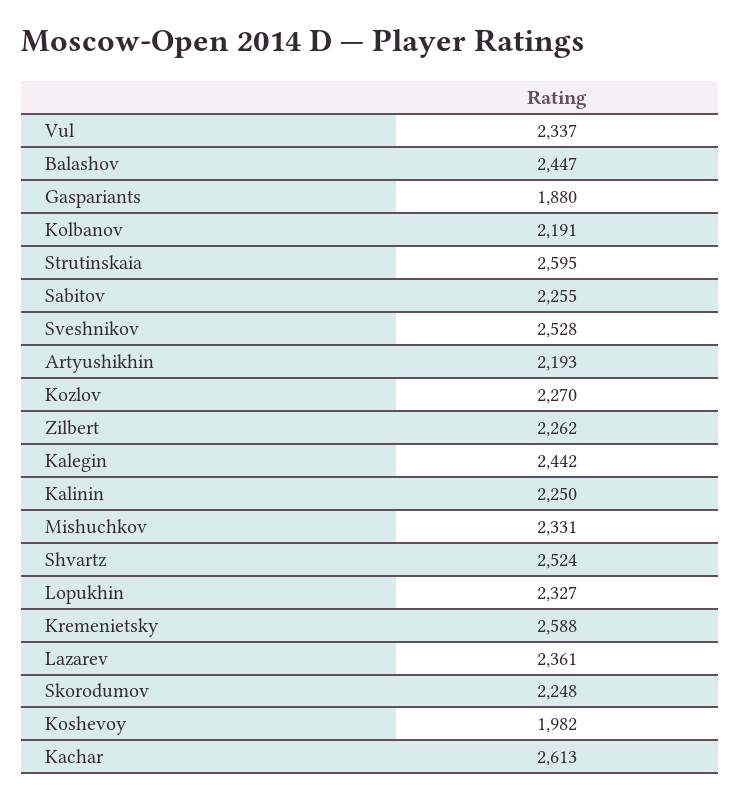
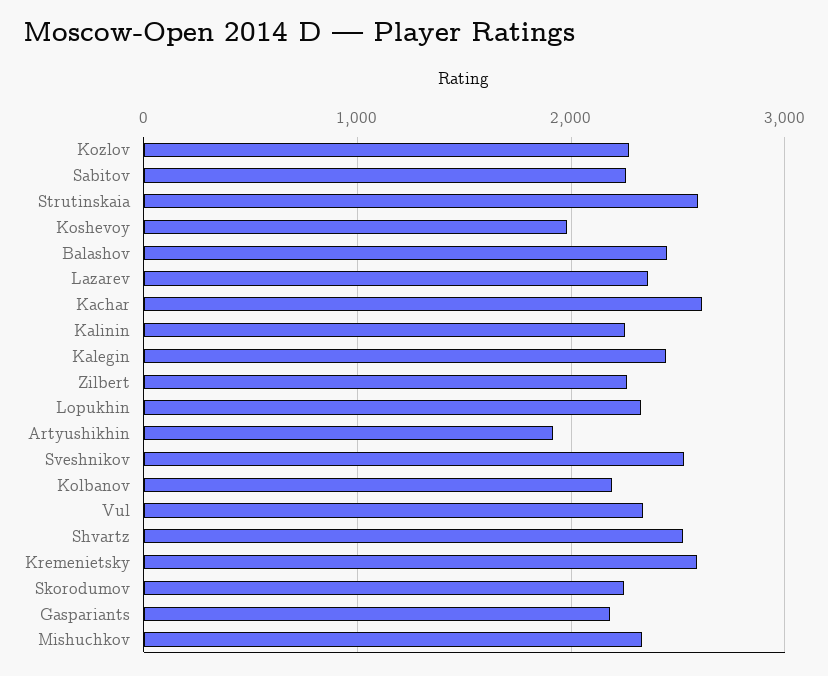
  {
    "Vul": 2337,
    "Balashov": 2447,
-   "Gaspariants": 1880,
+   "Gaspariants": 2200,
    "Kolbanov": 2191,
    "Strutinskaia": 2595,
    "Sabitov": 2255,
    "Sveshnikov": 2528,
-   "Artyushikhin": 2193,
+   "Artyushikhin": 1900,
    "Kozlov": 2270,
    "Zilbert": 2262,
    "Kalegin": 2442,
    "Kalinin": 2250,
    "Mishuchkov": 2331,
    "Shvartz": 2524,
    "Lopukhin": 2327,
    "Kremenietsky": 2588,
    "Lazarev": 2361,
    "Skorodumov": 2248,
    "Koshevoy": 1982,
    "Kachar": 2613
  }

